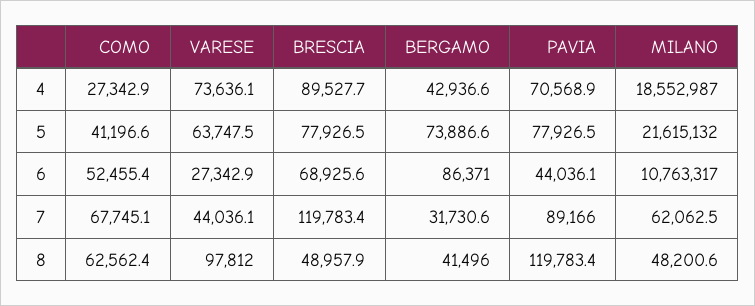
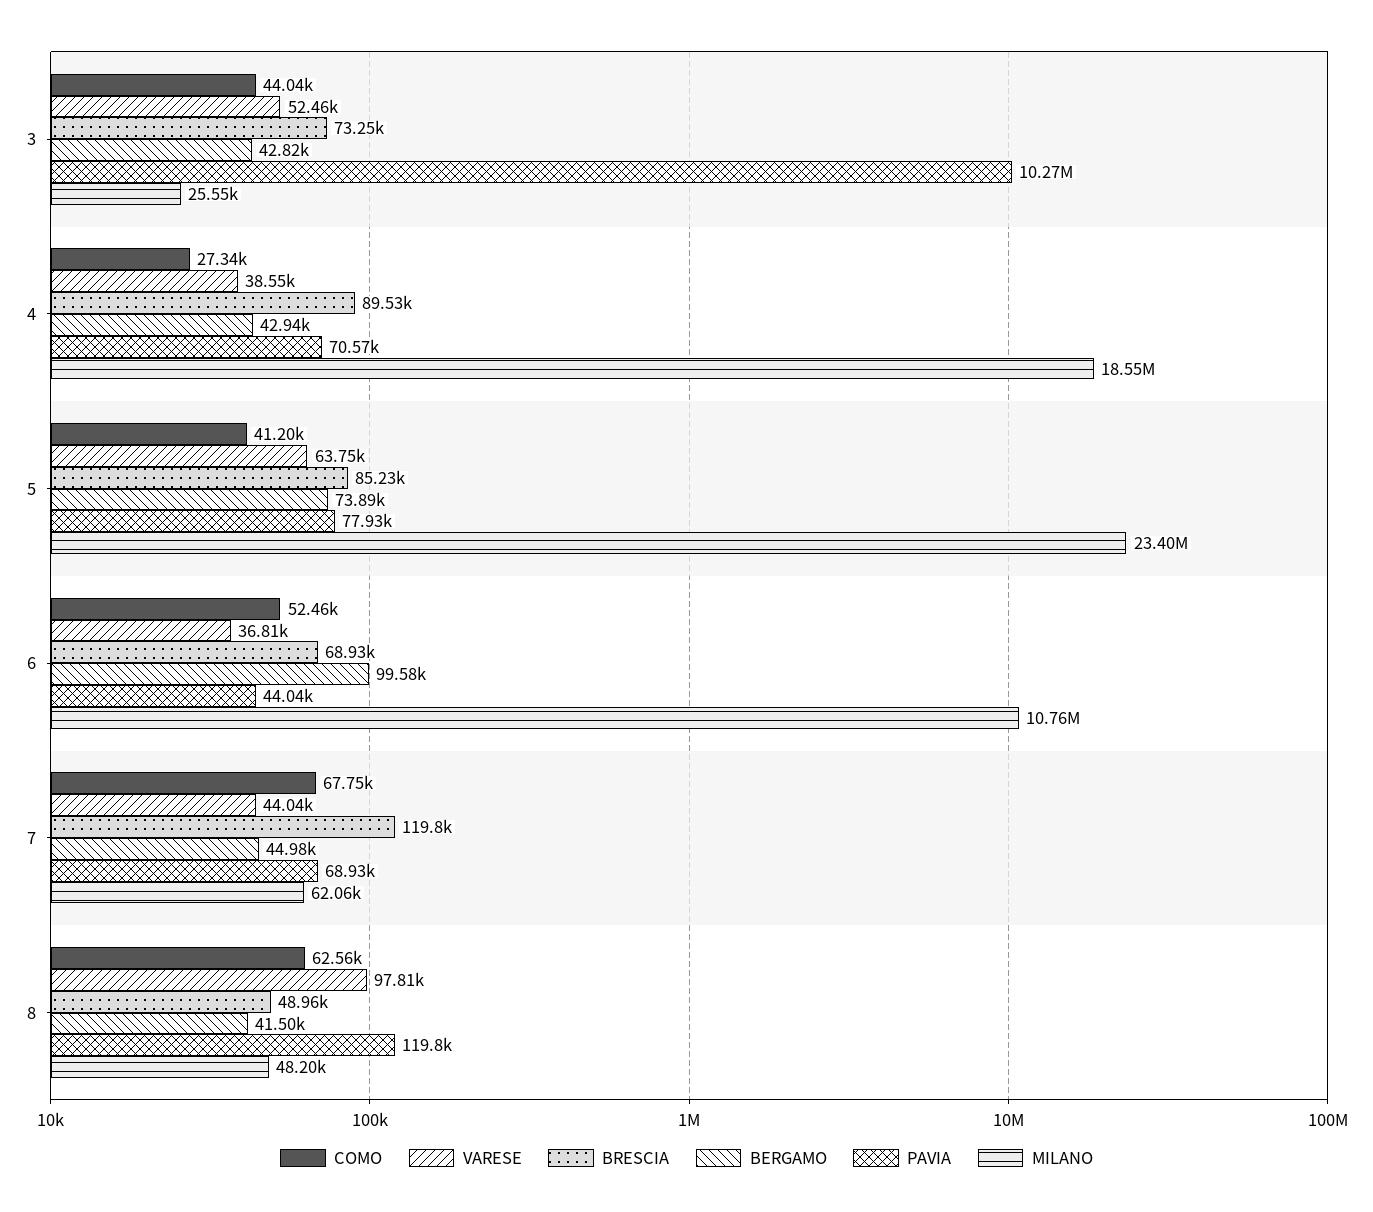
  {
    "COMO": {
      "4": 27342.9,
      "5": 41196.6,
      "6": 52455.4,
      "7": 67745.1,
-     "8": 62562.4
+     "8": 62562.4,
+     "3": 44040
    },
    "VARESE": {
-     "4": 73636.1,
+     "4": 38550,
      "5": 63747.5,
-     "6": 27342.9,
+     "6": 36810,
      "7": 44036.1,
-     "8": 97812
+     "8": 97812,
+     "3": 52460
    },
    "BRESCIA": {
      "4": 89527.7,
-     "5": 77926.5,
+     "5": 85230,
      "6": 68925.6,
      "7": 119783.4,
-     "8": 48957.9
+     "8": 48957.9,
+     "3": 73250
    },
    "BERGAMO": {
      "4": 42936.6,
      "5": 73886.6,
-     "6": 86371,
+     "6": 99580,
-     "7": 31730.6,
+     "7": 44980,
-     "8": 41496
+     "8": 41496,
+     "3": 42820
    },
    "PAVIA": {
      "4": 70568.9,
      "5": 77926.5,
      "6": 44036.1,
-     "7": 89166,
+     "7": 68930,
-     "8": 119783.4
+     "8": 119783.4,
+     "3": 10270000
    },
    "MILANO": {
      "4": 18552987,
-     "5": 21615132,
+     "5": 23400000,
      "6": 10763317,
      "7": 62062.5,
-     "8": 48200.6
+     "8": 48200.6,
+     "3": 25550
    }
  }

